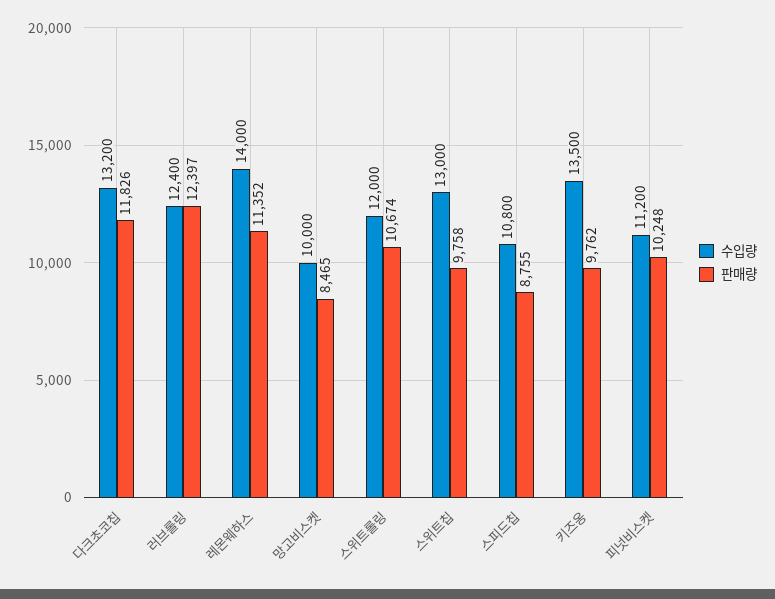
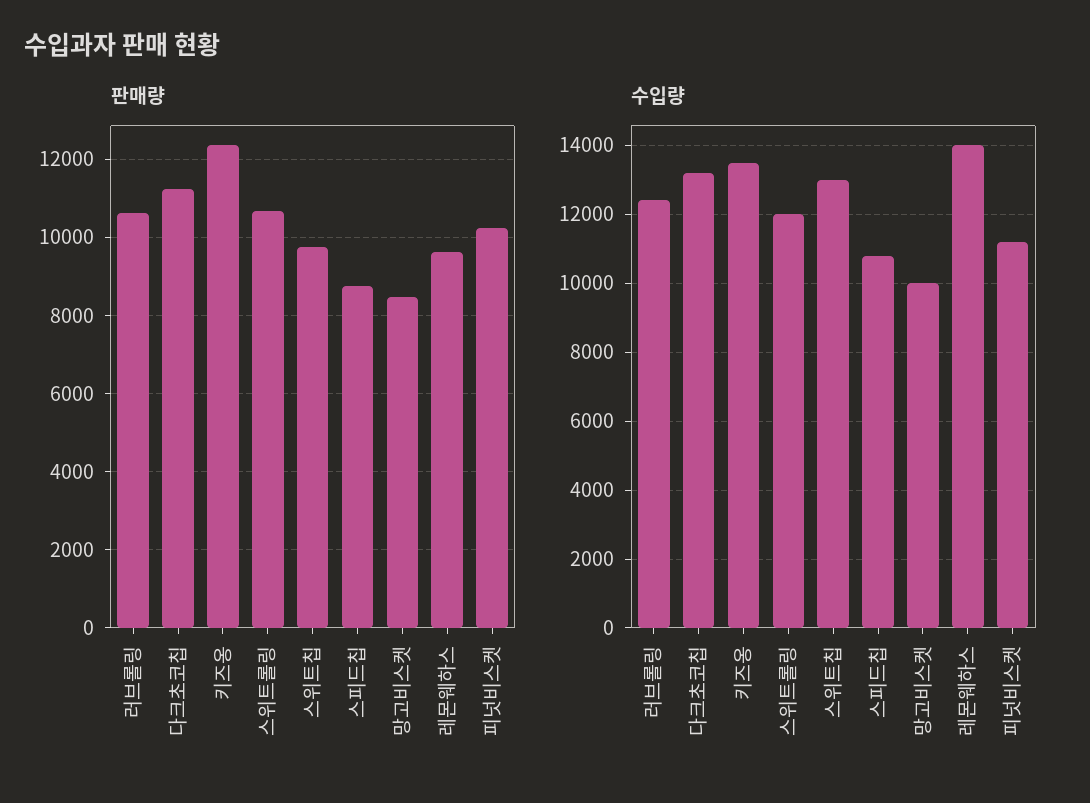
  {
    "수입량": {
      "다크초코칩": 13200,
      "러브롤링": 12400,
      "레몬웨하스": 14000,
      "망고비스켓": 10000,
      "스위트롤링": 12000,
      "스위트칩": 13000,
      "스피드칩": 10800,
      "키즈옹": 13500,
      "피넛비스켓": 11200
    },
    "판매량": {
-     "다크초코칩": 11826,
+     "다크초코칩": 11200,
-     "러브롤링": 12397,
+     "러브롤링": 10600,
-     "레몬웨하스": 11352,
+     "레몬웨하스": 9600,
      "망고비스켓": 8465,
      "스위트롤링": 10674,
      "스위트칩": 9758,
      "스피드칩": 8755,
-     "키즈옹": 9762,
+     "키즈옹": 12400,
      "피넛비스켓": 10248
    }
  }

